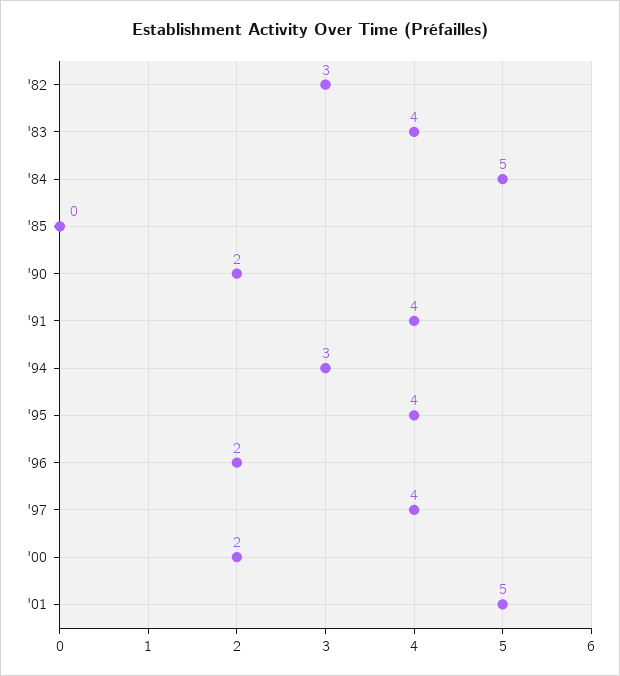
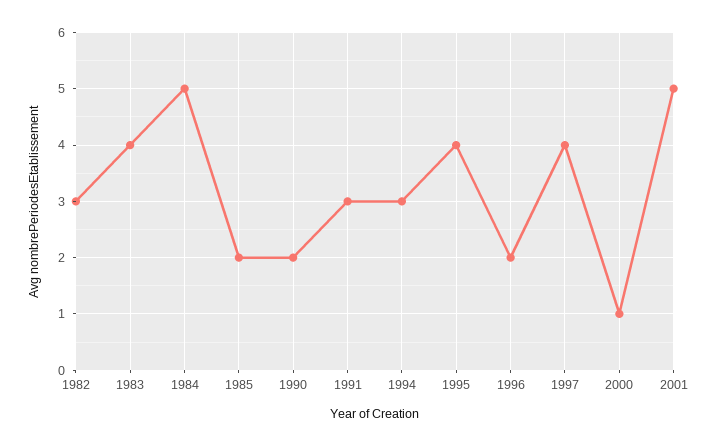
  {
    "'82": 3,
    "'83": 4,
    "'84": 5,
-   "'85": 0,
+   "'85": 2,
    "'90": 2,
-   "'91": 4,
+   "'91": 3,
    "'94": 3,
    "'95": 4,
    "'96": 2,
    "'97": 4,
-   "'00": 2,
+   "'00": 1,
    "'01": 5
  }

